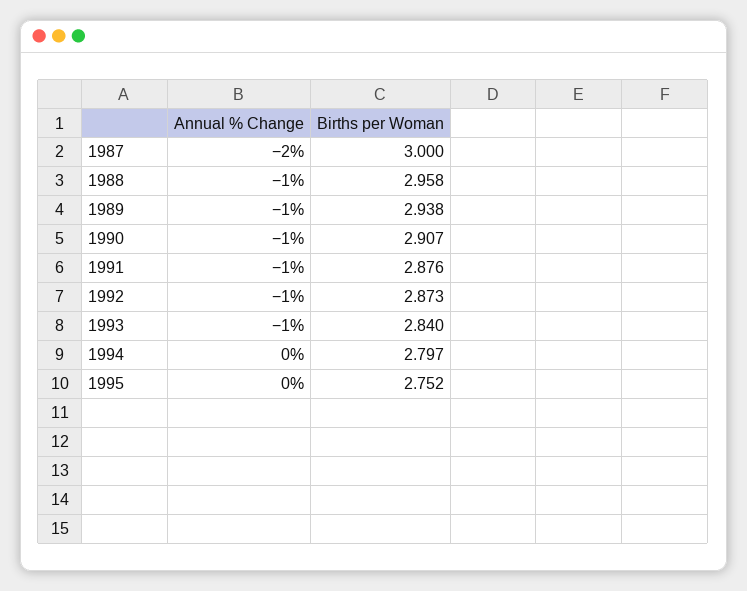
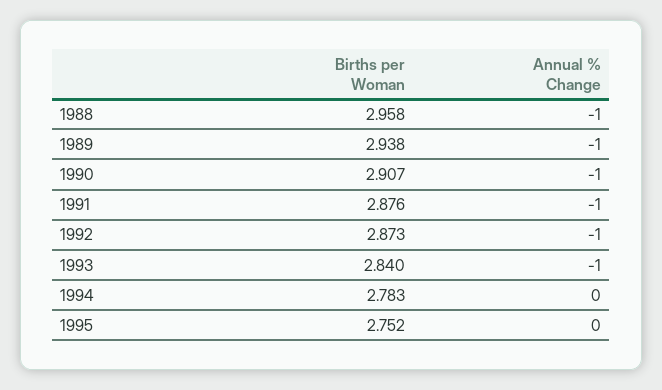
  {
    "Annual % Change": {
-     "1987": -2,
      "1988": -1,
      "1989": -1,
      "1990": -1,
      "1991": -1,
      "1992": -1,
      "1993": -1,
      "1994": 0,
      "1995": 0
    },
    "Births per Woman": {
-     "1987": 3,
      "1988": 2.958,
      "1989": 2.938,
      "1990": 2.907,
      "1991": 2.876,
      "1992": 2.873,
      "1993": 2.84,
-     "1994": 2.797,
+     "1994": 2.783,
      "1995": 2.752
    }
  }

